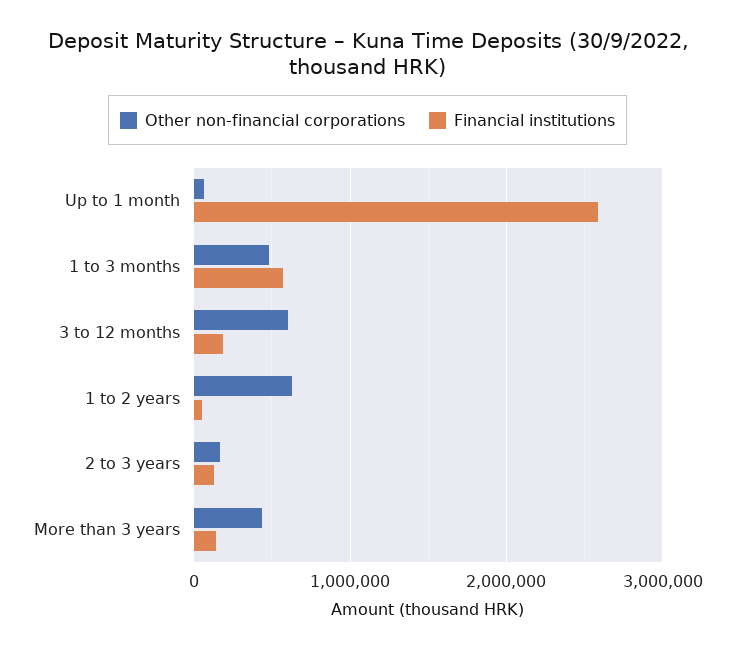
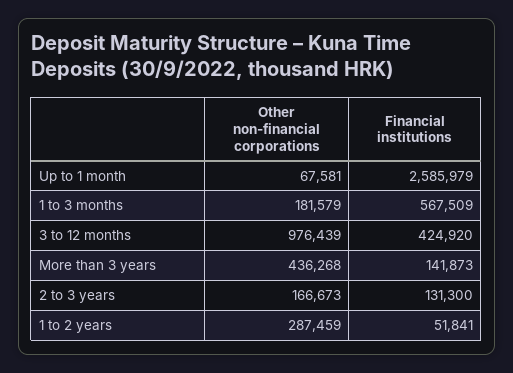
  {
    "Other non-financial corporations": {
      "Up to 1 month": 67581,
-     "1 to 3 months": 500000,
+     "1 to 3 months": 181579,
-     "3 to 12 months": 600000,
+     "3 to 12 months": 976439,
-     "1 to 2 years": 600000,
+     "1 to 2 years": 287459,
      "2 to 3 years": 166673,
      "More than 3 years": 436268
    },
    "Financial institutions": {
      "Up to 1 month": 2585979,
      "1 to 3 months": 567509,
-     "3 to 12 months": 200000,
+     "3 to 12 months": 424920,
      "1 to 2 years": 51841,
      "2 to 3 years": 131300,
      "More than 3 years": 141873
    }
  }

